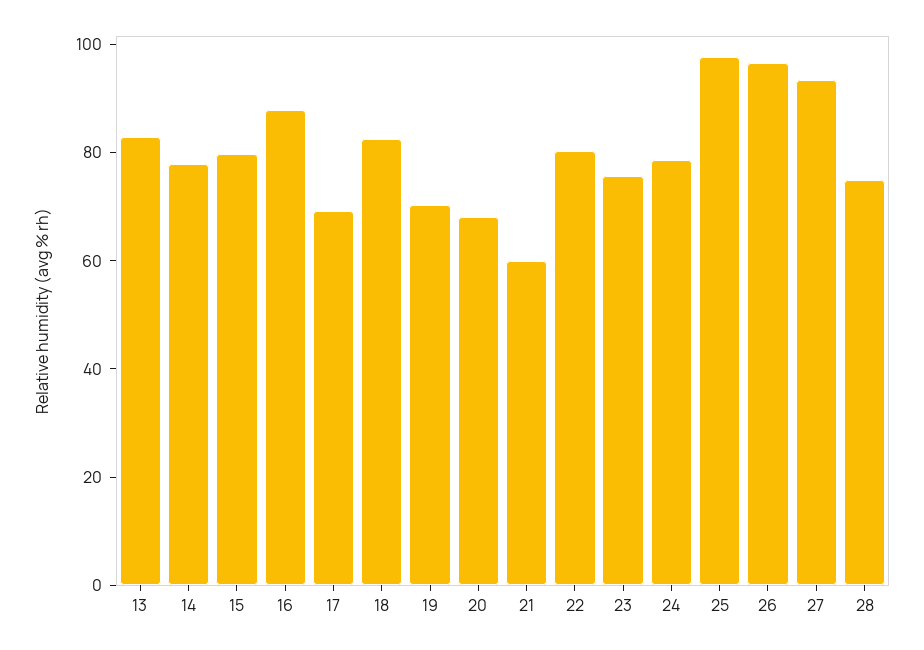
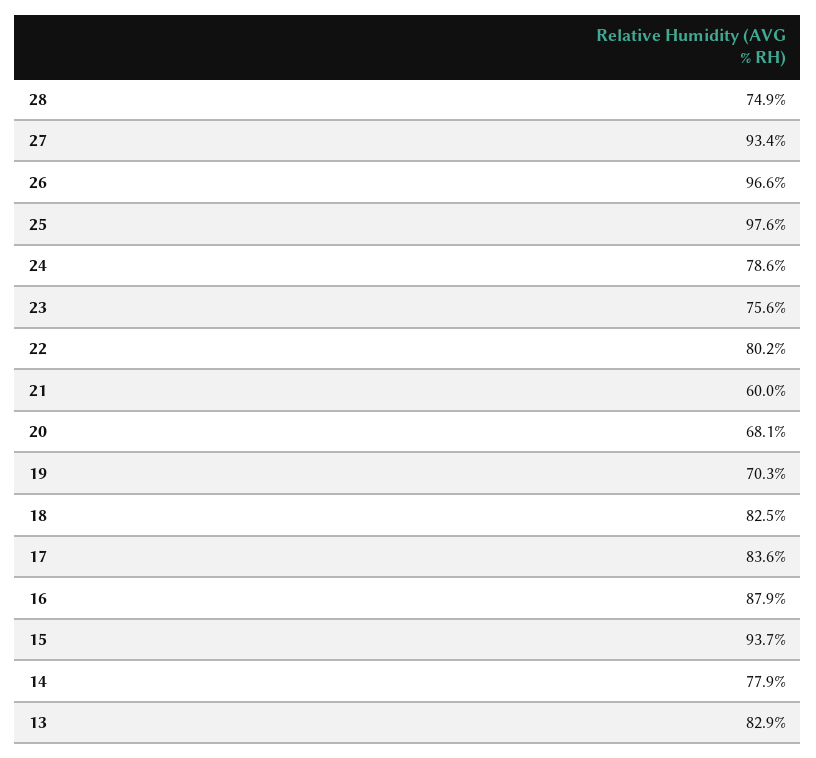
  {
    "13": 82.9,
    "14": 77.9,
-   "15": 80,
+   "15": 93.7,
    "16": 87.9,
-   "17": 70,
+   "17": 83.6,
    "18": 82.5,
    "19": 70.3,
    "20": 68.1,
    "21": 60,
    "22": 80.2,
    "23": 75.6,
    "24": 78.6,
    "25": 97.6,
    "26": 96.6,
    "27": 93.4,
    "28": 74.9
  }

